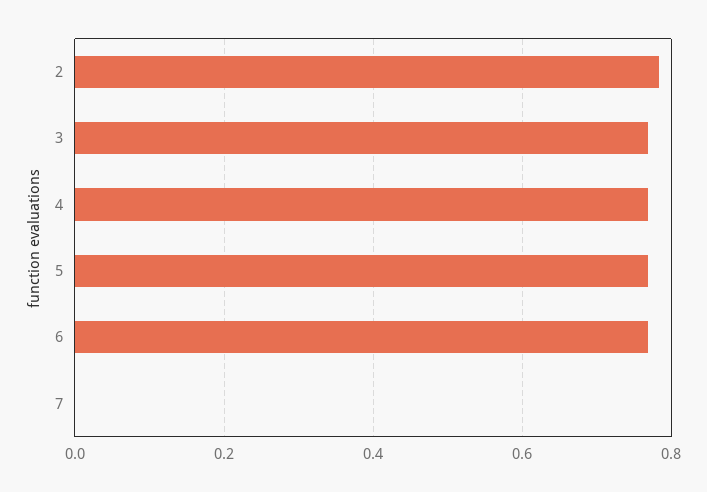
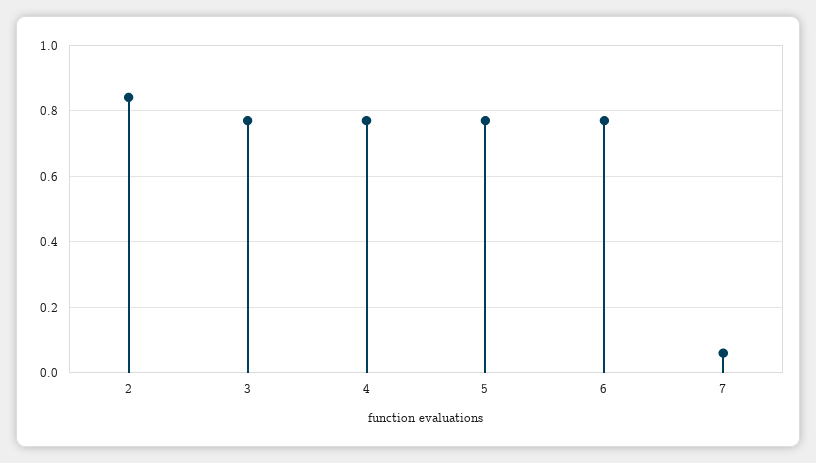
  {
-   "2": 0.78,
+   "2": 0.84,
    "3": 0.76,
    "4": 0.76,
    "5": 0.76,
    "6": 0.76,
-   "7": 0
+   "7": 0.06
  }

